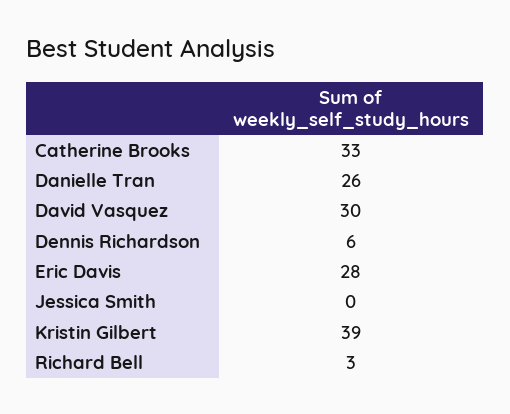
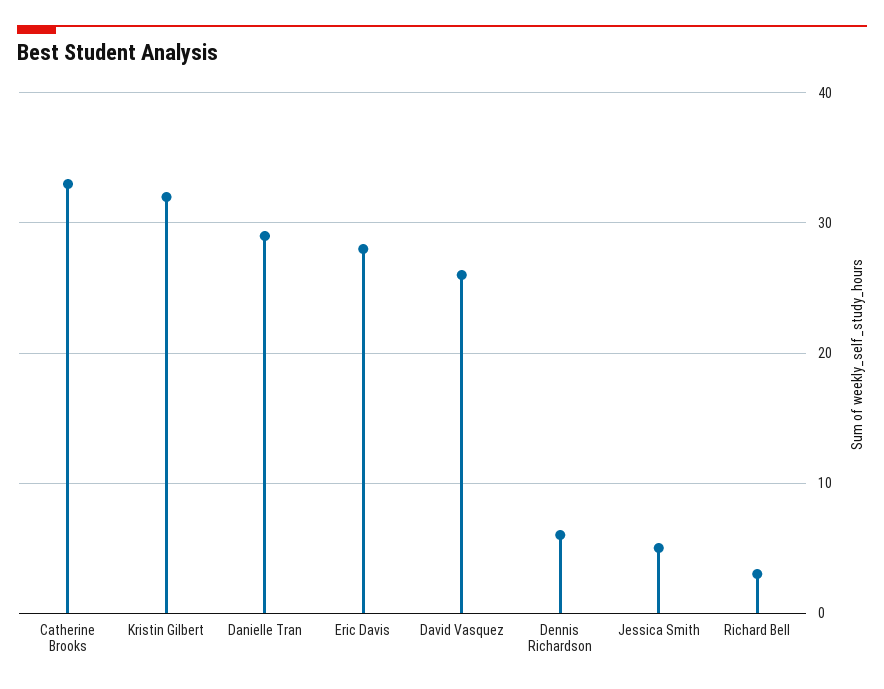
  {
    "Catherine Brooks": 33,
-   "Danielle Tran": 26,
+   "Danielle Tran": 29,
-   "David Vasquez": 30,
+   "David Vasquez": 26,
    "Dennis Richardson": 6,
    "Eric Davis": 28,
-   "Jessica Smith": 0,
+   "Jessica Smith": 5,
-   "Kristin Gilbert": 39,
+   "Kristin Gilbert": 32,
    "Richard Bell": 3
  }

